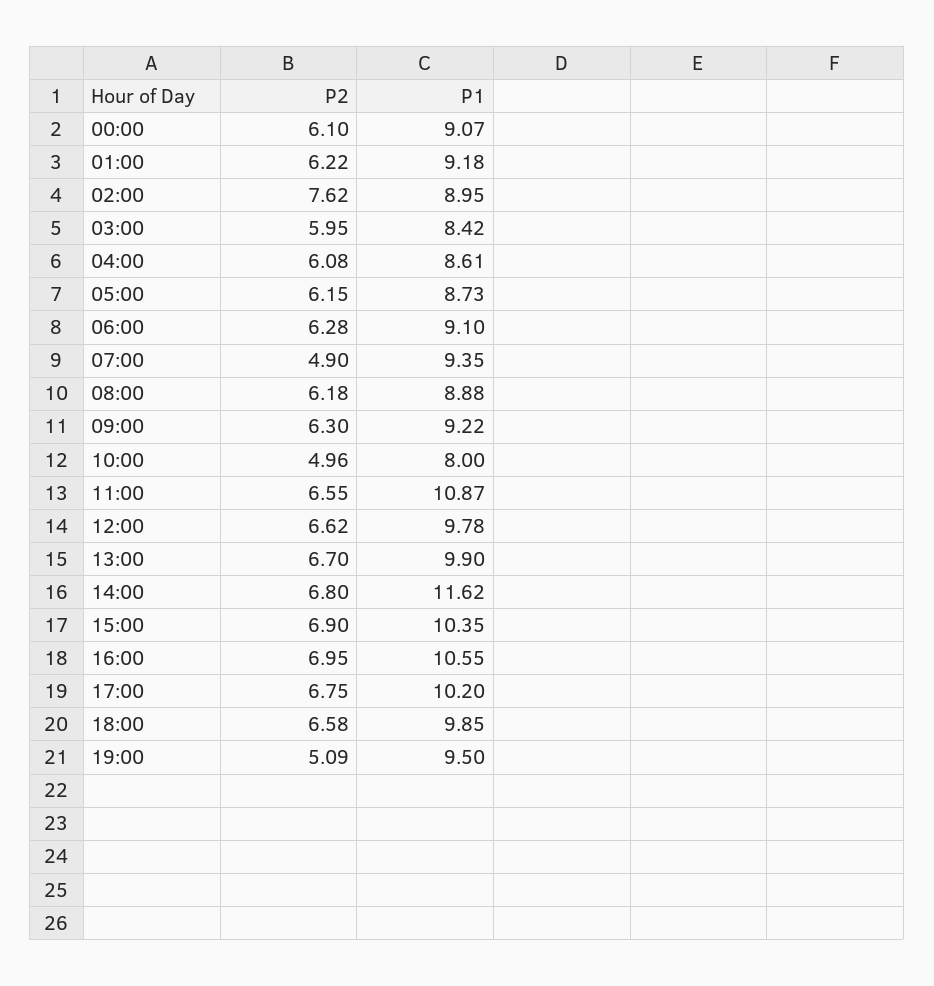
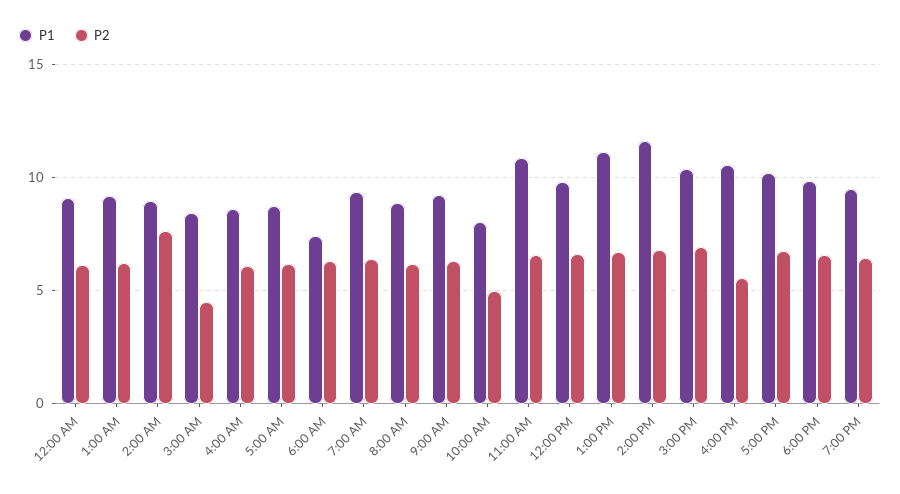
  {
    "P2": {
      "00:00": 6.1,
      "01:00": 6.22,
      "02:00": 7.62,
-     "03:00": 5.95,
+     "03:00": 4.5,
      "04:00": 6.08,
      "05:00": 6.15,
      "06:00": 6.28,
-     "07:00": 4.9,
+     "07:00": 6.5,
      "08:00": 6.18,
      "09:00": 6.3,
      "10:00": 4.96,
      "11:00": 6.55,
      "12:00": 6.62,
      "13:00": 6.7,
      "14:00": 6.8,
      "15:00": 6.9,
-     "16:00": 6.95,
+     "16:00": 5.5,
      "17:00": 6.75,
      "18:00": 6.58,
-     "19:00": 5.09
+     "19:00": 6.5
    },
    "P1": {
      "00:00": 9.07,
      "01:00": 9.18,
      "02:00": 8.95,
      "03:00": 8.42,
      "04:00": 8.61,
      "05:00": 8.73,
-     "06:00": 9.1,
+     "06:00": 7.5,
      "07:00": 9.35,
      "08:00": 8.88,
      "09:00": 9.22,
      "10:00": 8,
      "11:00": 10.87,
      "12:00": 9.78,
-     "13:00": 9.9,
+     "13:00": 11,
      "14:00": 11.62,
      "15:00": 10.35,
      "16:00": 10.55,
      "17:00": 10.2,
      "18:00": 9.85,
      "19:00": 9.5
    }
  }

